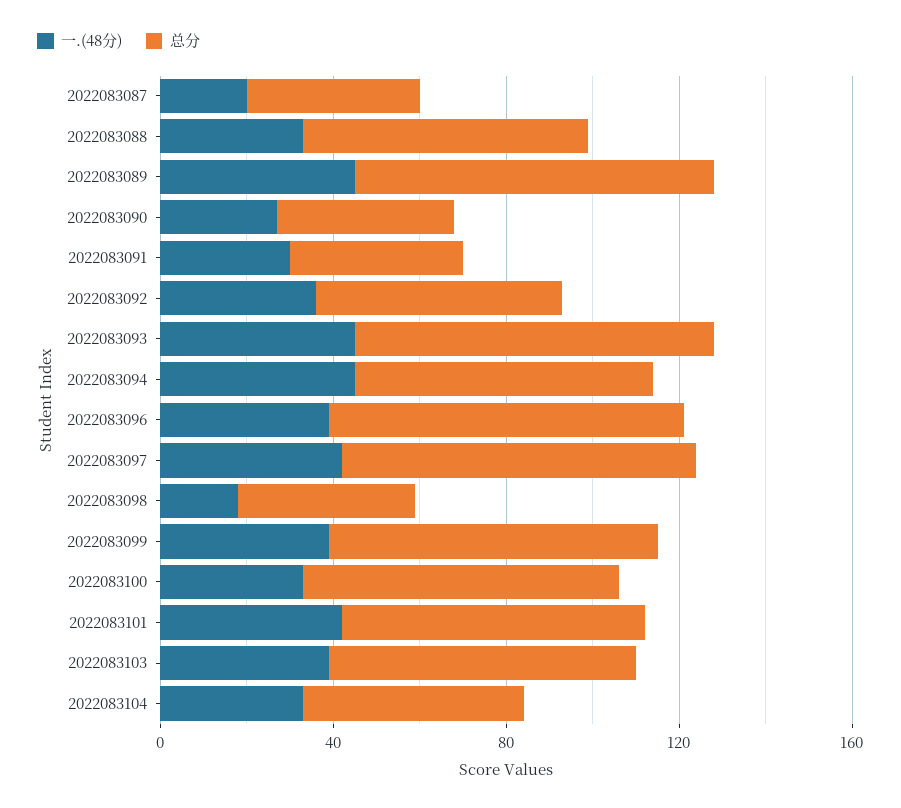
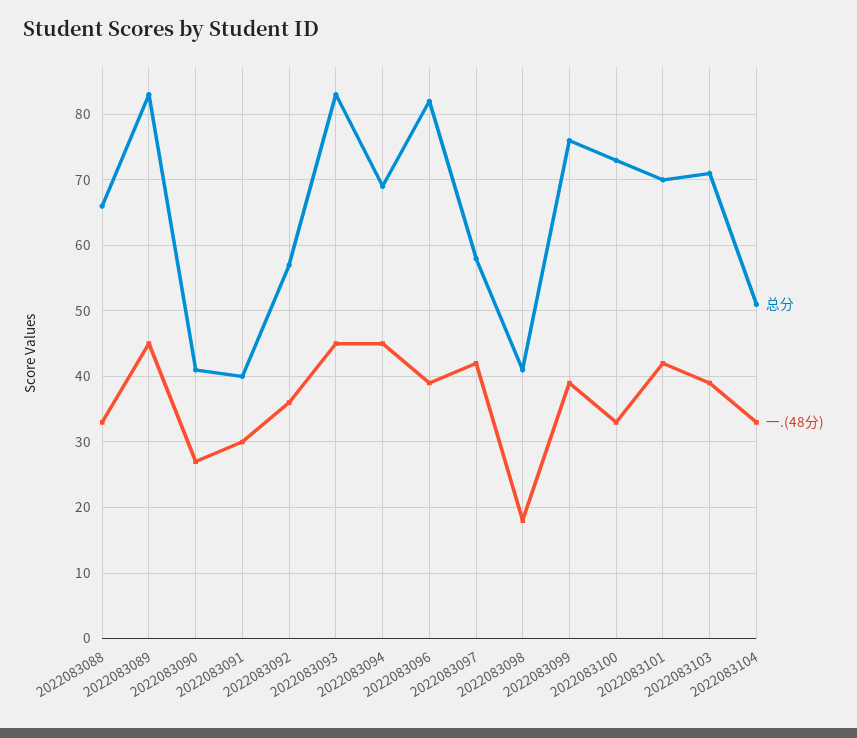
  {
    "一.(48分)": {
-     "2022083087": 20,
      "2022083088": 33,
      "2022083089": 45,
      "2022083090": 27,
      "2022083091": 30,
      "2022083092": 36,
      "2022083093": 45,
      "2022083094": 45,
      "2022083096": 39,
      "2022083097": 42,
      "2022083098": 18,
      "2022083099": 39,
      "2022083100": 33,
      "2022083101": 42,
      "2022083103": 39,
      "2022083104": 33
    },
    "总分": {
-     "2022083087": 40,
      "2022083088": 66,
      "2022083089": 83,
      "2022083090": 41,
      "2022083091": 40,
      "2022083092": 57,
      "2022083093": 83,
      "2022083094": 69,
      "2022083096": 82,
-     "2022083097": 80,
+     "2022083097": 58,
      "2022083098": 41,
      "2022083099": 76,
      "2022083100": 73,
      "2022083101": 70,
      "2022083103": 71,
      "2022083104": 51
    }
  }

